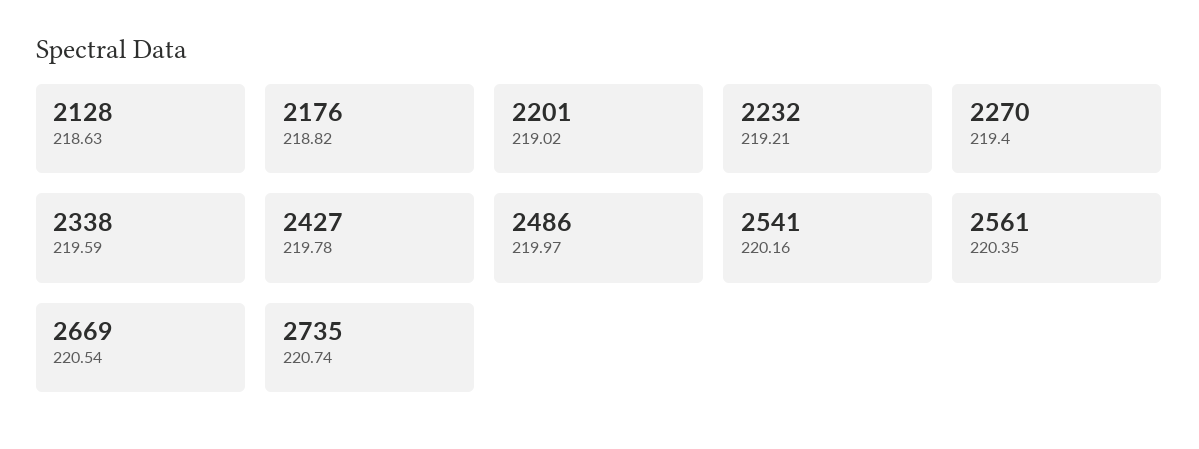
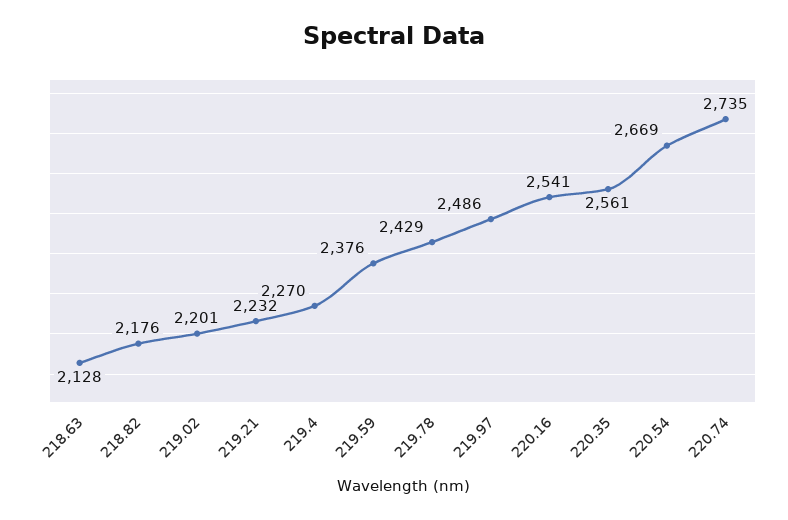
  {
    "218.63": 2128,
    "218.82": 2176,
    "219.02": 2201,
    "219.21": 2232,
    "219.4": 2270,
-   "219.59": 2338,
+   "219.59": 2376,
-   "219.78": 2427,
+   "219.78": 2429,
    "219.97": 2486,
    "220.16": 2541,
    "220.35": 2561,
    "220.54": 2669,
    "220.74": 2735
  }

